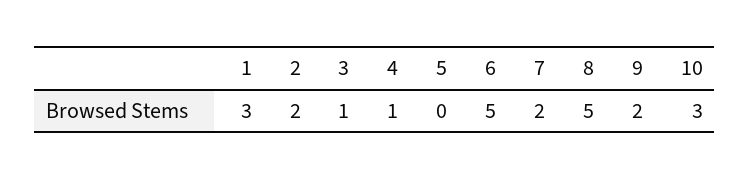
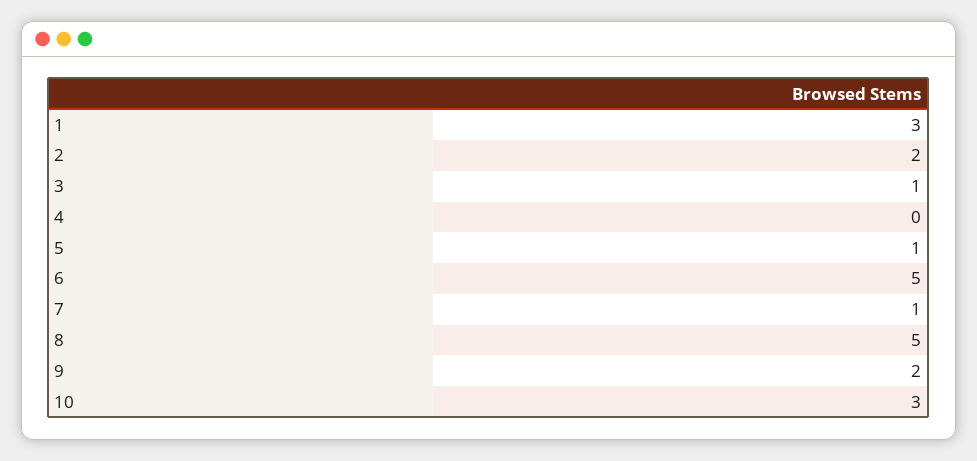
  {
    "1": 3,
    "2": 2,
    "3": 1,
-   "4": 1,
+   "4": 0,
-   "5": 0,
+   "5": 1,
    "6": 5,
-   "7": 2,
+   "7": 1,
    "8": 5,
    "9": 2,
    "10": 3
  }

